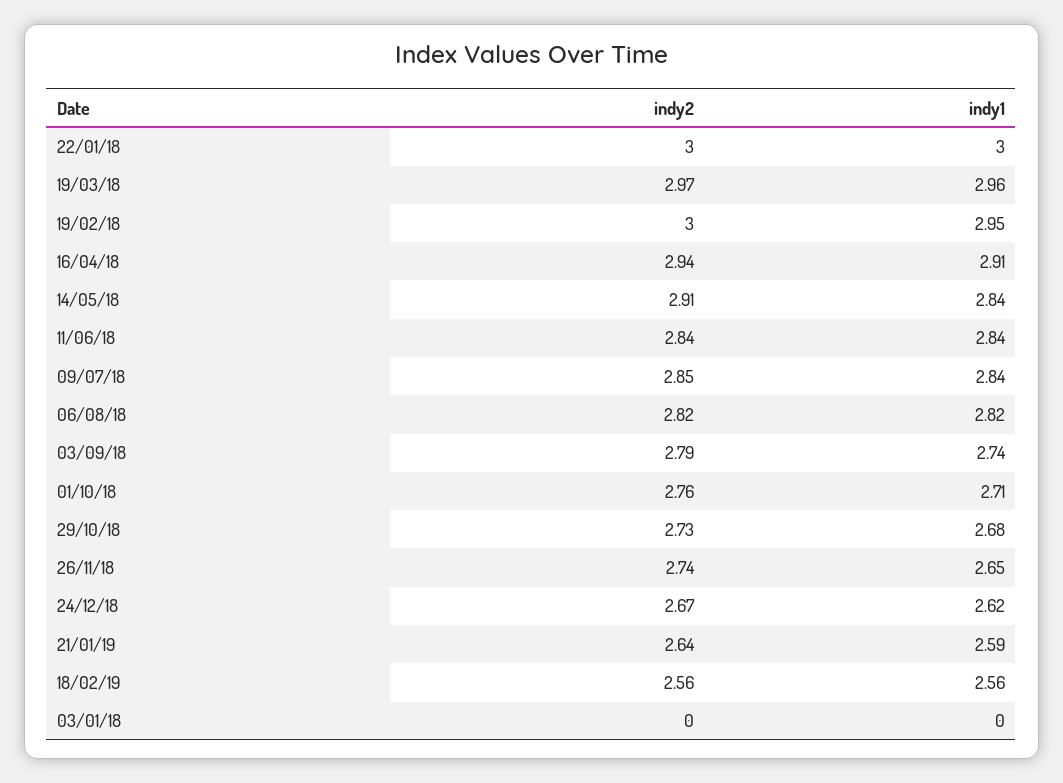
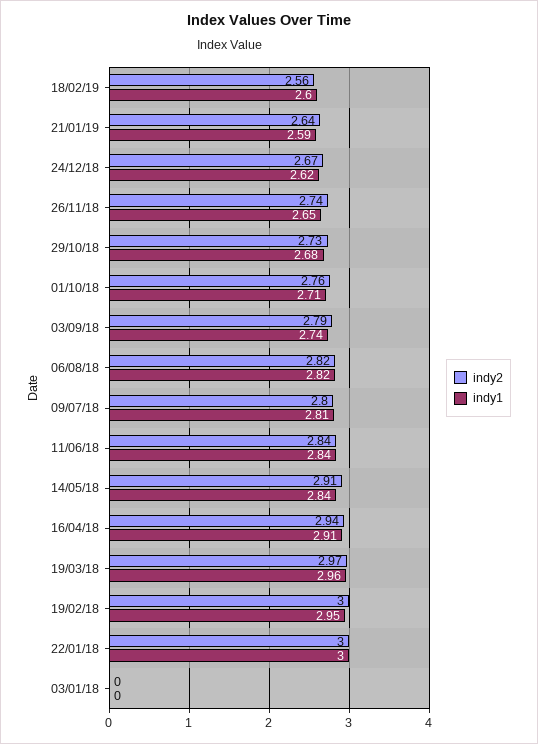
  {
    "indy2": {
      "22/01/18": 3,
      "19/03/18": 2.97,
      "19/02/18": 3,
      "16/04/18": 2.94,
      "14/05/18": 2.91,
      "11/06/18": 2.84,
-     "09/07/18": 2.85,
+     "09/07/18": 2.8,
      "06/08/18": 2.82,
      "03/09/18": 2.79,
      "01/10/18": 2.76,
      "29/10/18": 2.73,
      "26/11/18": 2.74,
      "24/12/18": 2.67,
      "21/01/19": 2.64,
      "18/02/19": 2.56,
      "03/01/18": 0
    },
    "indy1": {
      "22/01/18": 3,
      "19/03/18": 2.96,
      "19/02/18": 2.95,
      "16/04/18": 2.91,
      "14/05/18": 2.84,
      "11/06/18": 2.84,
-     "09/07/18": 2.84,
+     "09/07/18": 2.81,
      "06/08/18": 2.82,
      "03/09/18": 2.74,
      "01/10/18": 2.71,
      "29/10/18": 2.68,
      "26/11/18": 2.65,
      "24/12/18": 2.62,
      "21/01/19": 2.59,
-     "18/02/19": 2.56,
+     "18/02/19": 2.6,
      "03/01/18": 0
    }
  }

